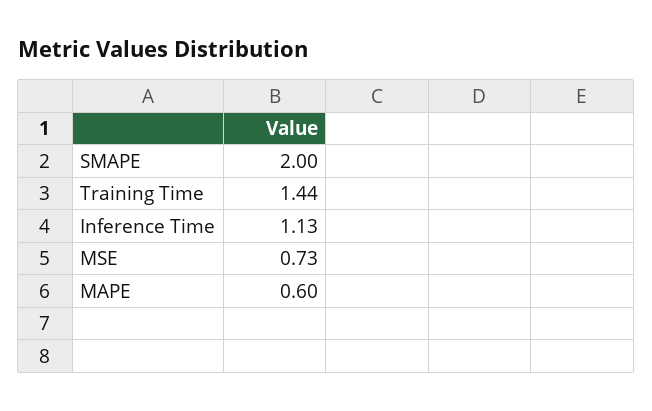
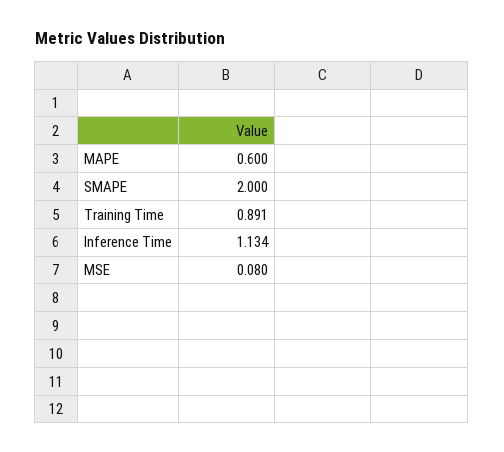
  {
    "SMAPE": 2,
-   "Training Time": 1.44,
+   "Training Time": 0.891,
    "Inference Time": 1.134,
-   "MSE": 0.73,
+   "MSE": 0.08,
    "MAPE": 0.6
  }

